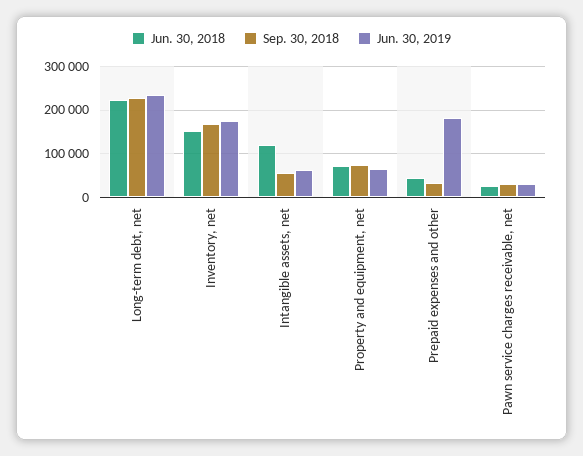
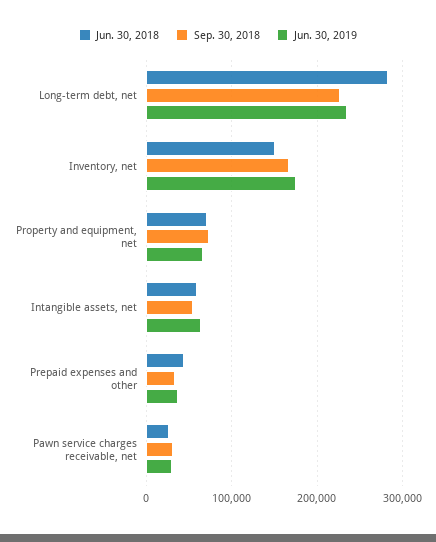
  {
    "Jun. 30, 2018": {
-     "Long-term debt, net": 220000,
+     "Long-term debt, net": 280000,
      "Inventory, net": 150000,
-     "Intangible assets, net": 120000,
+     "Intangible assets, net": 60000,
      "Property and equipment, net": 70000,
      "Prepaid expenses and other": 40000,
      "Pawn service charges receivable, net": 30000
    },
    "Sep. 30, 2018": {
      "Long-term debt, net": 230000,
      "Inventory, net": 170000,
      "Intangible assets, net": 50000,
      "Property and equipment, net": 70000,
      "Prepaid expenses and other": 30000,
      "Pawn service charges receivable, net": 30000
    },
    "Jun. 30, 2019": {
      "Long-term debt, net": 240000,
      "Inventory, net": 180000,
      "Intangible assets, net": 60000,
      "Property and equipment, net": 70000,
-     "Prepaid expenses and other": 180000,
+     "Prepaid expenses and other": 40000,
      "Pawn service charges receivable, net": 30000
    }
  }

